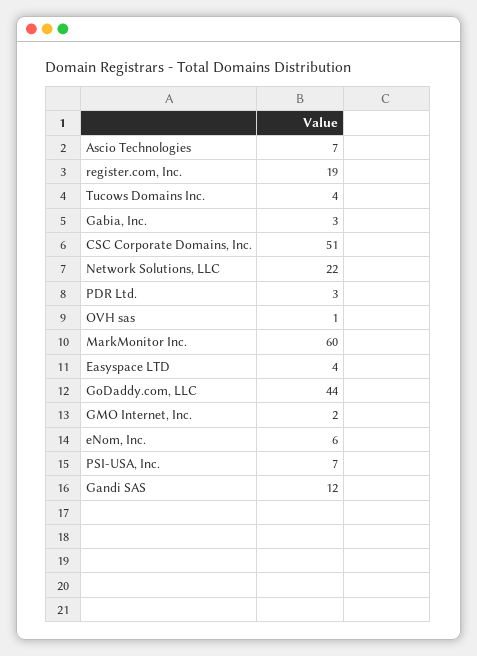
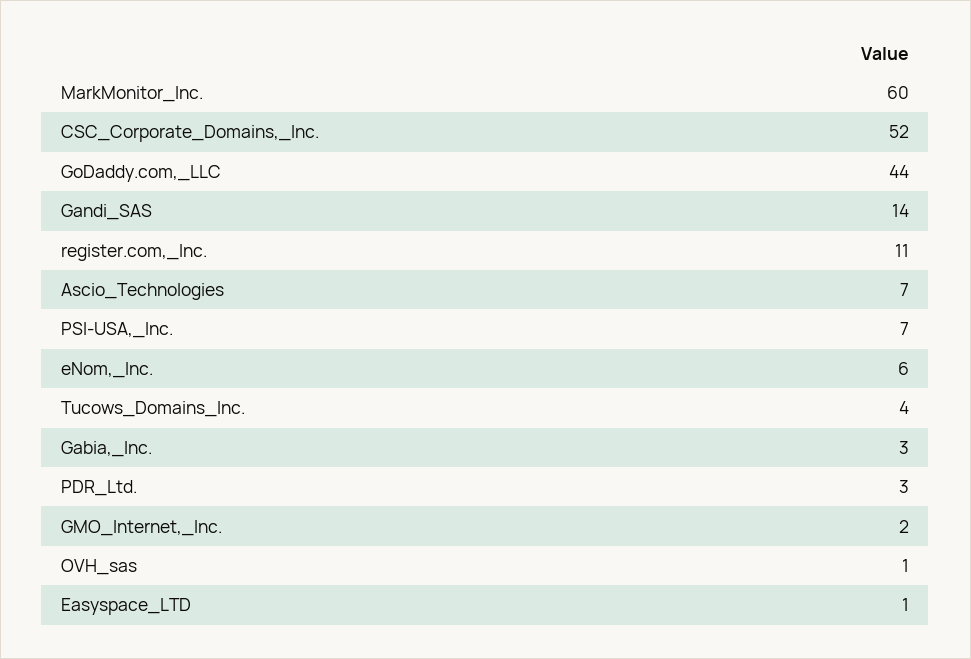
  {
    "Ascio Technologies": 7,
-   "register.com, Inc.": 19,
+   "register.com, Inc.": 11,
    "Tucows Domains Inc.": 4,
    "Gabia, Inc.": 3,
-   "CSC Corporate Domains, Inc.": 51,
+   "CSC Corporate Domains, Inc.": 52,
-   "Network Solutions, LLC": 22,
    "PDR Ltd.": 3,
    "OVH sas": 1,
    "MarkMonitor Inc.": 60,
-   "Easyspace LTD": 4,
+   "Easyspace LTD": 1,
    "GoDaddy.com, LLC": 44,
    "GMO Internet, Inc.": 2,
    "eNom, Inc.": 6,
    "PSI-USA, Inc.": 7,
-   "Gandi SAS": 12
+   "Gandi SAS": 14
  }

